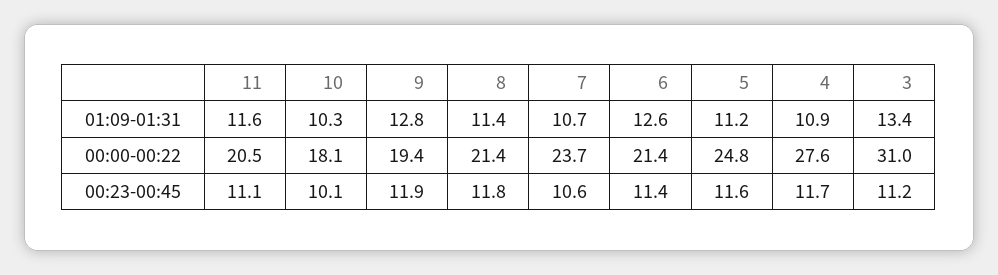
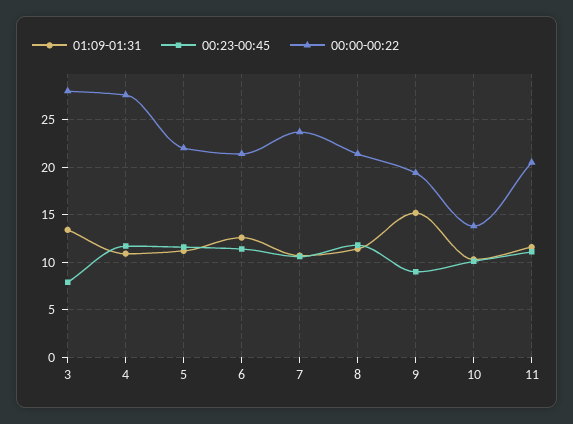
  {
    "01:09-01:31": {
      "11": 11.6,
      "10": 10.3,
-     "9": 12.8,
+     "9": 15,
      "8": 11.4,
      "7": 10.7,
      "6": 12.6,
      "5": 11.2,
      "4": 10.9,
      "3": 13.4
    },
    "00:00-00:22": {
      "11": 20.5,
-     "10": 18.1,
+     "10": 14,
      "9": 19.4,
      "8": 21.4,
      "7": 23.7,
      "6": 21.4,
-     "5": 24.8,
+     "5": 22,
      "4": 27.6,
-     "3": 31
+     "3": 28
    },
    "00:23-00:45": {
      "11": 11.1,
      "10": 10.1,
-     "9": 11.9,
+     "9": 9,
      "8": 11.8,
      "7": 10.6,
      "6": 11.4,
      "5": 11.6,
      "4": 11.7,
-     "3": 11.2
+     "3": 8
    }
  }

